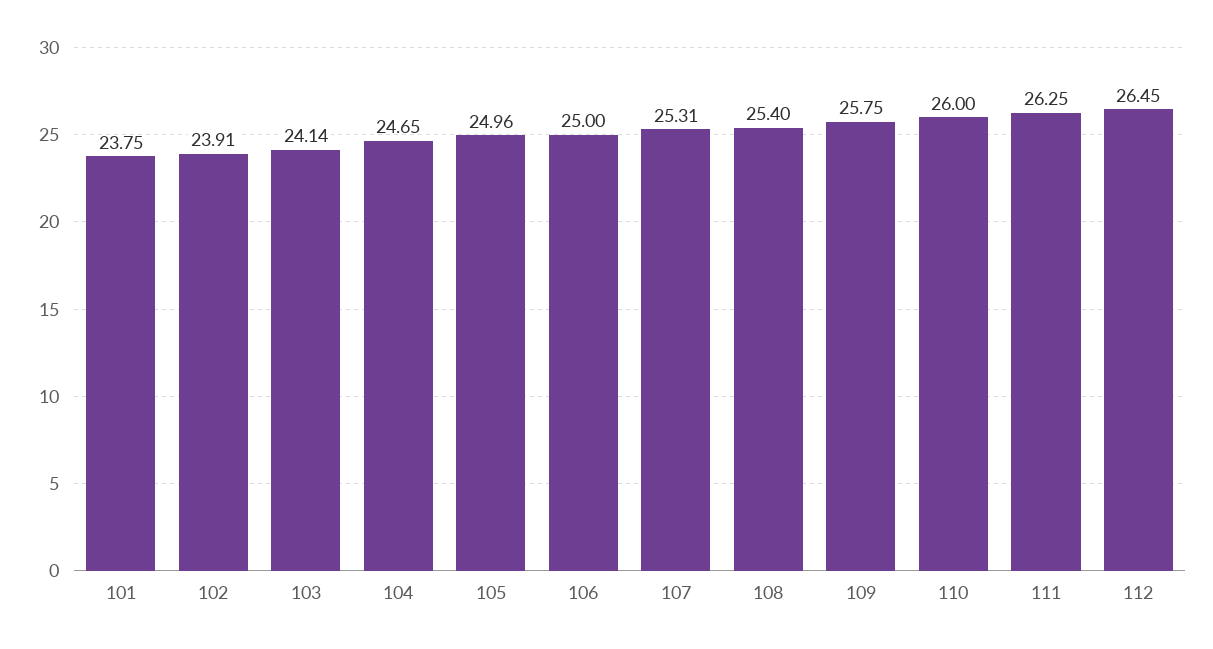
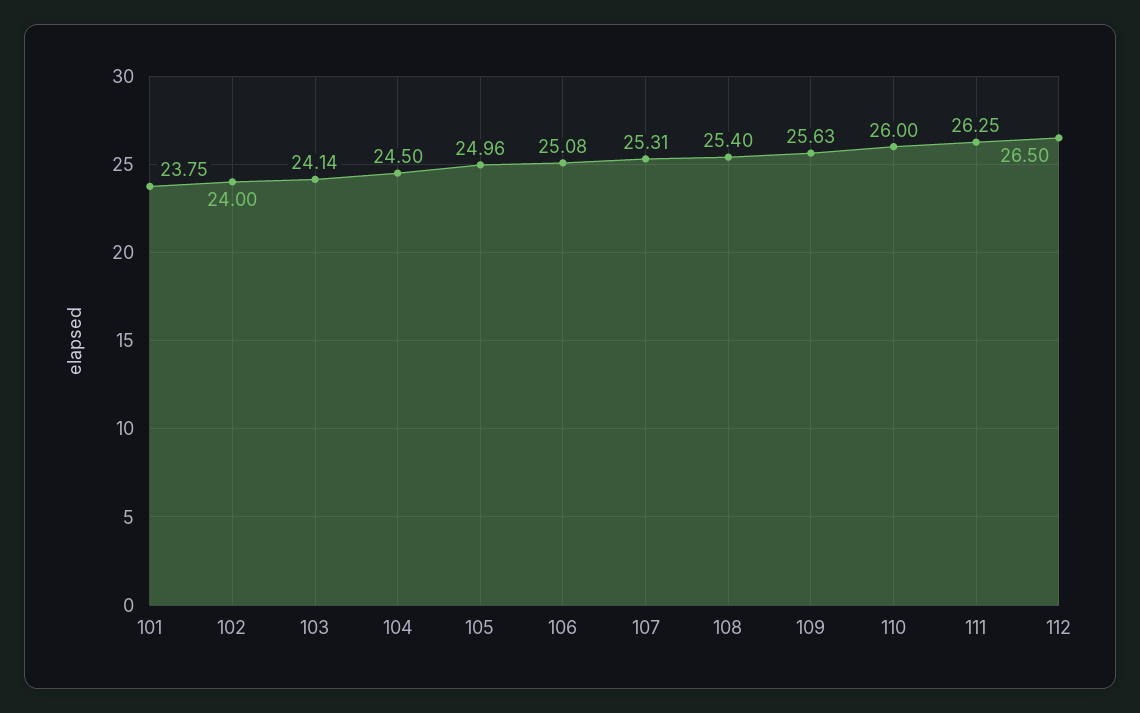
  {
    "101": 23.75,
-   "102": 23.91,
+   "102": 24,
    "103": 24.14,
-   "104": 24.65,
+   "104": 24.5,
    "105": 24.96,
-   "106": 25,
+   "106": 25.08,
    "107": 25.31,
    "108": 25.4,
-   "109": 25.75,
+   "109": 25.63,
    "110": 26,
    "111": 26.25,
-   "112": 26.45
+   "112": 26.5
  }

